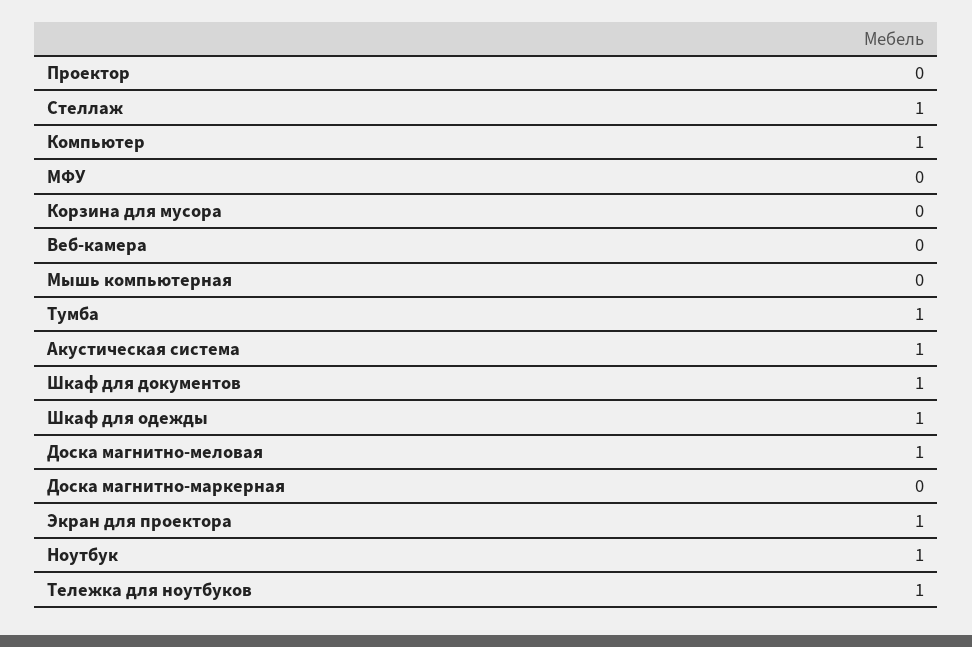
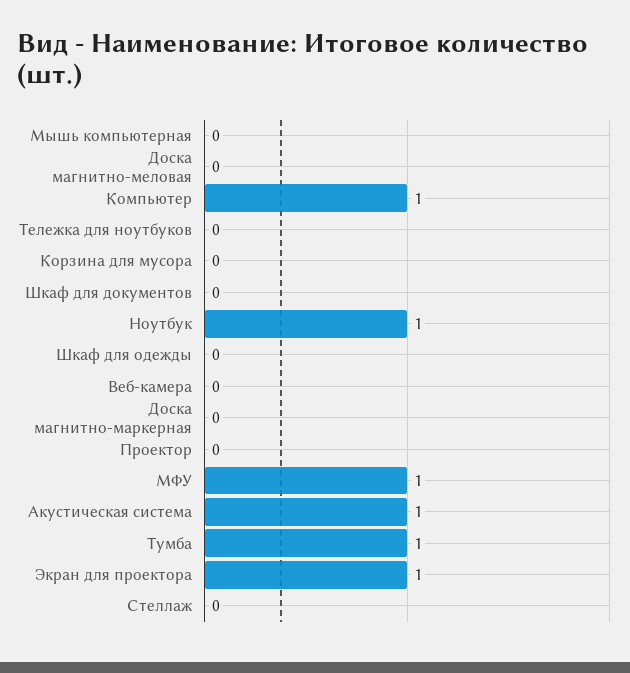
  {
    "Проектор": 0,
-   "Стеллаж": 1,
+   "Стеллаж": 0,
    "Компьютер": 1,
-   "МФУ": 0,
+   "МФУ": 1,
    "Корзина для мусора": 0,
    "Веб-камера": 0,
    "Мышь компьютерная": 0,
    "Тумба": 1,
    "Акустическая система": 1,
-   "Шкаф для документов": 1,
+   "Шкаф для документов": 0,
-   "Шкаф для одежды": 1,
+   "Шкаф для одежды": 0,
-   "Доска магнитно-меловая": 1,
+   "Доска магнитно-меловая": 0,
    "Доска магнитно-маркерная": 0,
    "Экран для проектора": 1,
    "Ноутбук": 1,
-   "Тележка для ноутбуков": 1
+   "Тележка для ноутбуков": 0
  }

